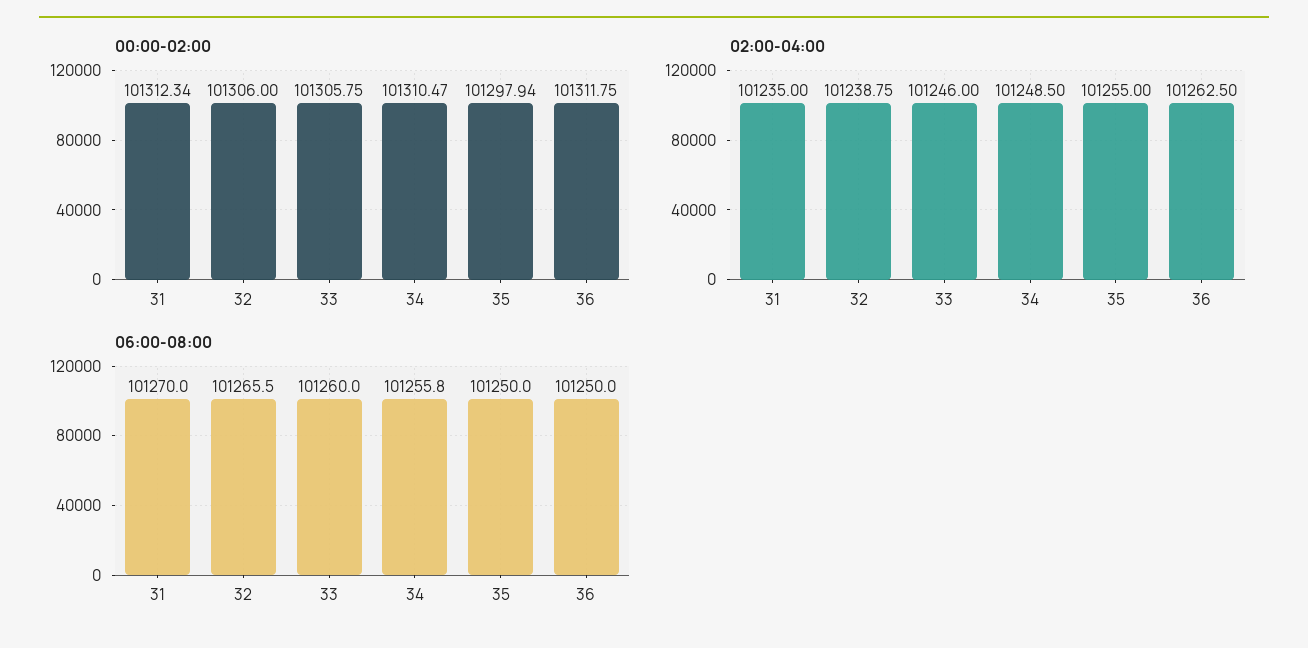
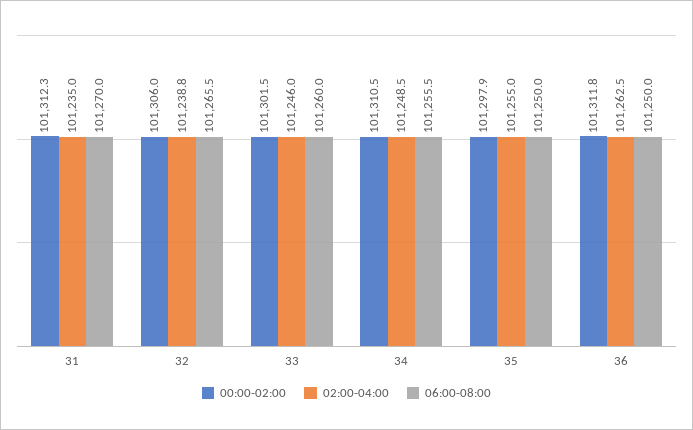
  {
    "00:00-02:00": {
      "31": 101312.34,
      "32": 101306,
-     "33": 101305.75,
+     "33": 101301.5,
      "34": 101310.47,
      "35": 101297.94,
      "36": 101311.75
    },
    "02:00-04:00": {
      "31": 101235,
      "32": 101238.75,
      "33": 101246,
      "34": 101248.5,
      "35": 101255,
      "36": 101262.5
    },
    "06:00-08:00": {
      "31": 101270,
      "32": 101265.5,
      "33": 101260,
-     "34": 101255.8,
+     "34": 101255.5,
      "35": 101250,
      "36": 101250
    }
  }

